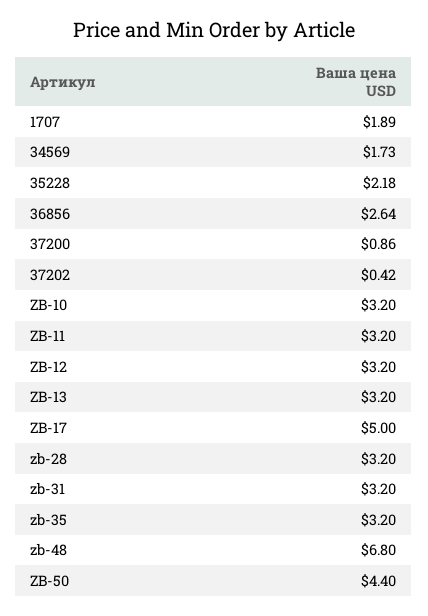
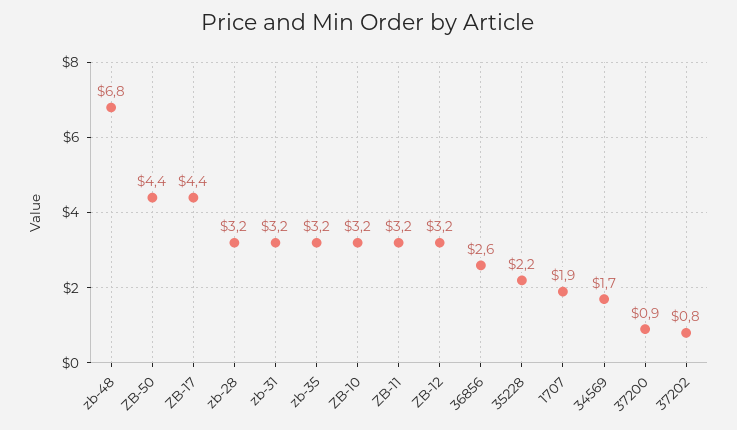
  {
    "1707": 1.89,
    "34569": 1.73,
    "35228": 2.18,
    "36856": 2.64,
    "37200": 0.86,
-   "37202": 0.42,
+   "37202": 0.8,
    "ZB-10": 3.2,
    "ZB-11": 3.2,
    "ZB-12": 3.2,
-   "ZB-13": 3.2,
-   "ZB-17": 5,
+   "ZB-17": 4.4,
    "zb-28": 3.2,
    "zb-31": 3.2,
    "zb-35": 3.2,
    "zb-48": 6.8,
    "ZB-50": 4.4
  }

